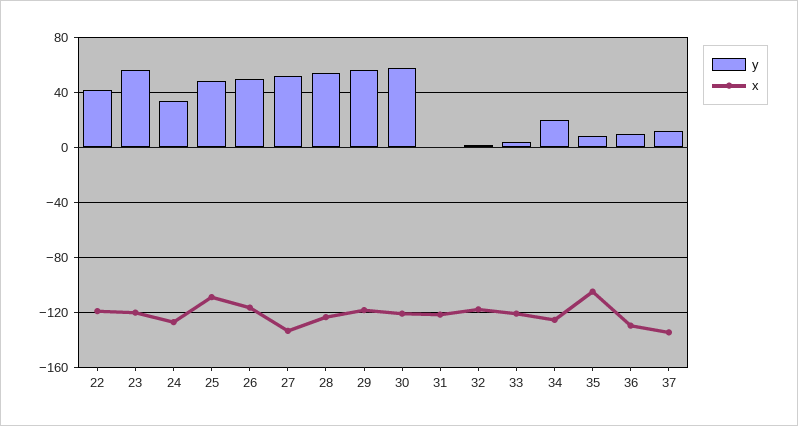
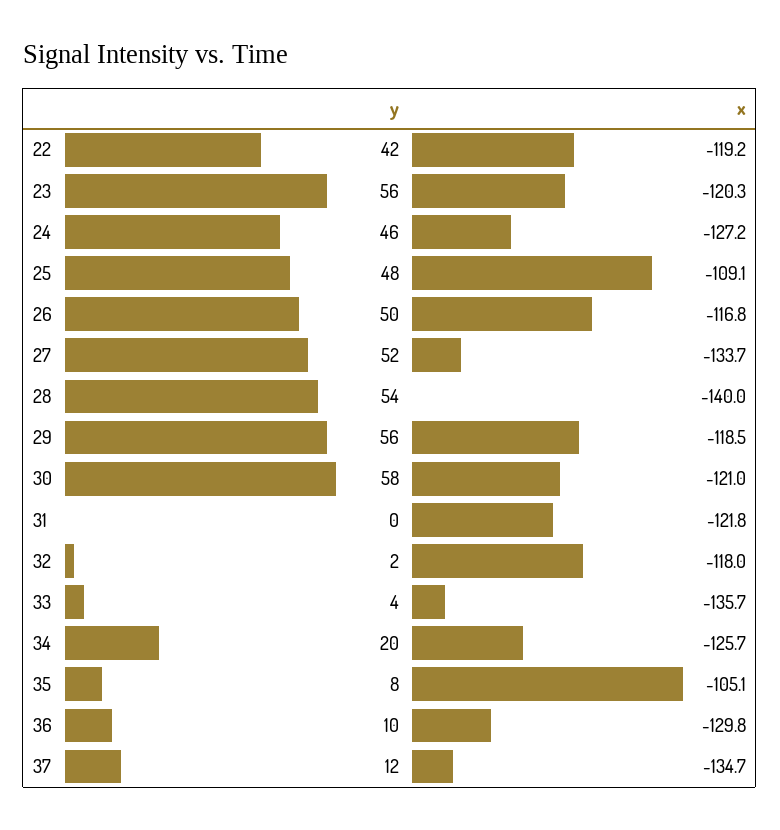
  {
    "y": {
      "22": 42,
      "23": 56,
-     "24": 35,
+     "24": 46,
      "25": 48,
      "26": 50,
      "27": 52,
      "28": 54,
      "29": 56,
      "30": 58,
      "31": 0,
      "32": 2,
      "33": 4,
      "34": 20,
      "35": 8,
      "36": 10,
      "37": 12
    },
    "x": {
      "22": -119.2,
      "23": -120.3,
      "24": -127.2,
      "25": -109.1,
      "26": -116.8,
      "27": -133.7,
-     "28": -125,
+     "28": -140,
      "29": -118.5,
      "30": -121,
      "31": -121.8,
      "32": -118,
-     "33": -120,
+     "33": -135.7,
      "34": -125.7,
      "35": -105.1,
      "36": -129.8,
      "37": -134.7
    }
  }

